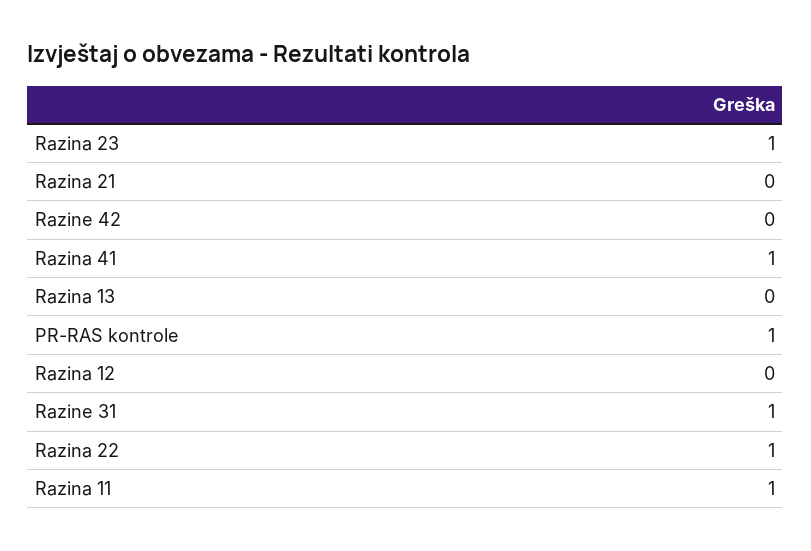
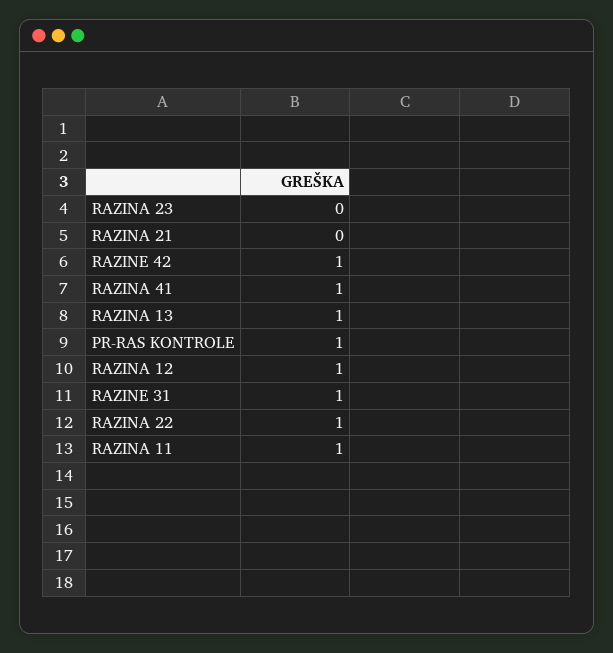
  {
-   "Razina 23": 1,
+   "Razina 23": 0,
    "Razina 21": 0,
-   "Razine 42": 0,
+   "Razine 42": 1,
    "Razina 41": 1,
-   "Razina 13": 0,
+   "Razina 13": 1,
    "PR-RAS kontrole": 1,
-   "Razina 12": 0,
+   "Razina 12": 1,
    "Razine 31": 1,
    "Razina 22": 1,
    "Razina 11": 1
  }

